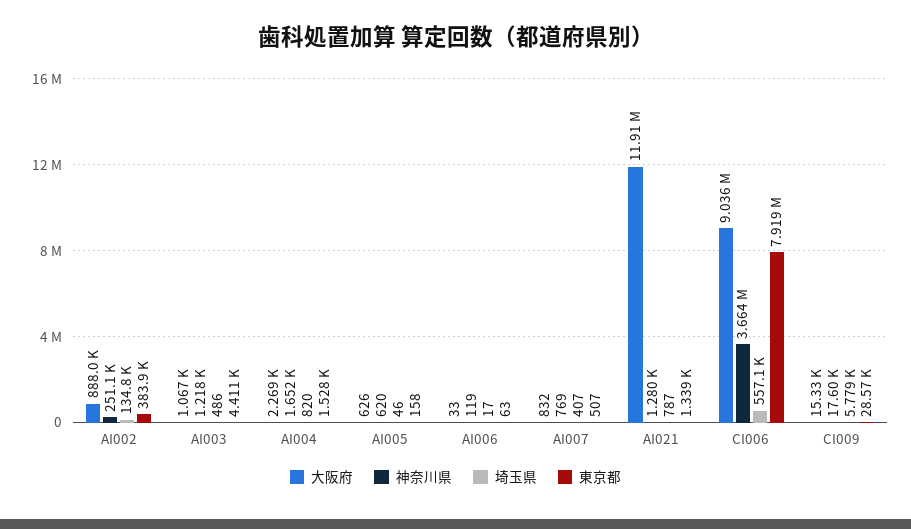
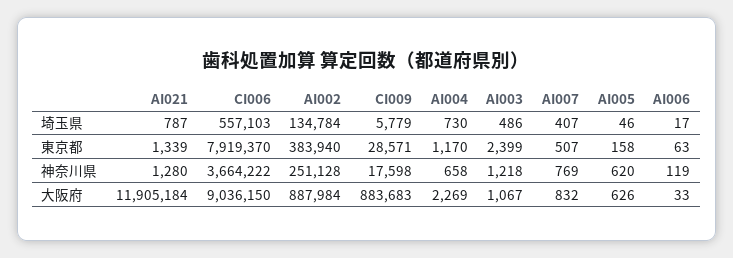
  {
    "大阪府": {
      "AI002": 887984,
      "AI003": 1067,
      "AI004": 2269,
      "AI005": 626,
      "AI006": 33,
      "AI007": 832,
      "AI021": 11905184,
      "CI006": 9036150,
-     "CI009": 15330
+     "CI009": 883683
    },
    "神奈川県": {
      "AI002": 251128,
      "AI003": 1218,
-     "AI004": 1652,
+     "AI004": 658,
      "AI005": 620,
      "AI006": 119,
      "AI007": 769,
      "AI021": 1280,
      "CI006": 3664222,
      "CI009": 17598
    },
    "埼玉県": {
      "AI002": 134784,
      "AI003": 486,
-     "AI004": 820,
+     "AI004": 730,
      "AI005": 46,
      "AI006": 17,
      "AI007": 407,
      "AI021": 787,
      "CI006": 557103,
      "CI009": 5779
    },
    "東京都": {
      "AI002": 383940,
-     "AI003": 4411,
+     "AI003": 2399,
-     "AI004": 1528,
+     "AI004": 1170,
      "AI005": 158,
      "AI006": 63,
      "AI007": 507,
      "AI021": 1339,
      "CI006": 7919370,
      "CI009": 28571
    }
  }

